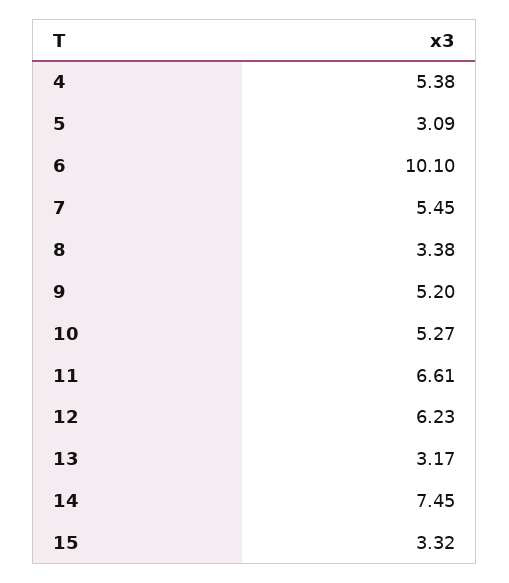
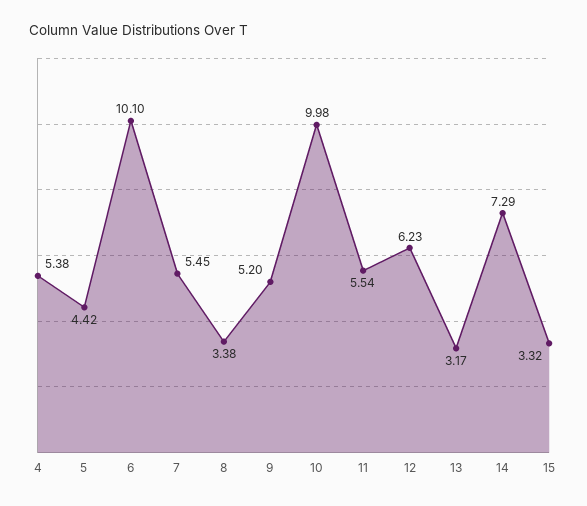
  {
    "4": 5.38,
-   "5": 3.09,
+   "5": 4.42,
    "6": 10.1,
    "7": 5.45,
    "8": 3.38,
    "9": 5.2,
-   "10": 5.27,
+   "10": 9.98,
-   "11": 6.61,
+   "11": 5.54,
    "12": 6.23,
    "13": 3.17,
-   "14": 7.45,
+   "14": 7.29,
    "15": 3.32
  }

